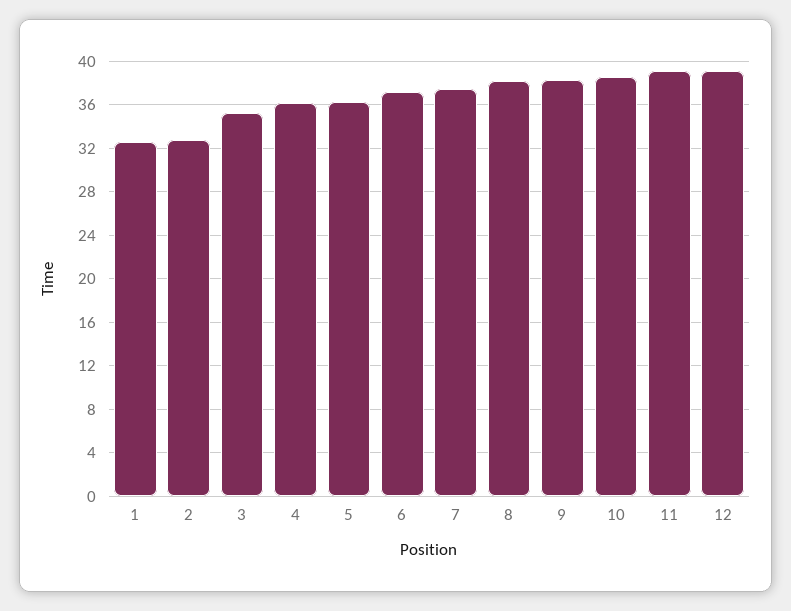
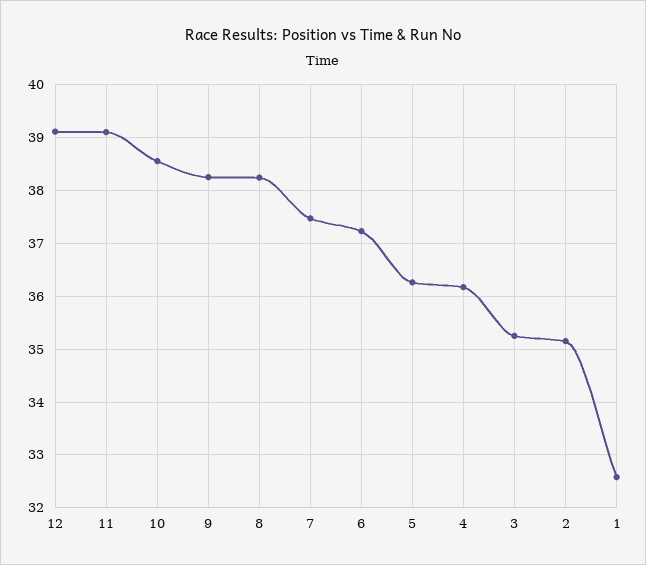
  {
    "1": 32.6,
-   "2": 33,
+   "2": 35.2,
    "3": 35.2,
    "4": 36.2,
    "5": 36.2,
    "6": 37.2,
    "7": 37.4,
    "8": 38.2,
    "9": 38.2,
    "10": 38.6,
    "11": 39.2,
    "12": 39.2
  }

